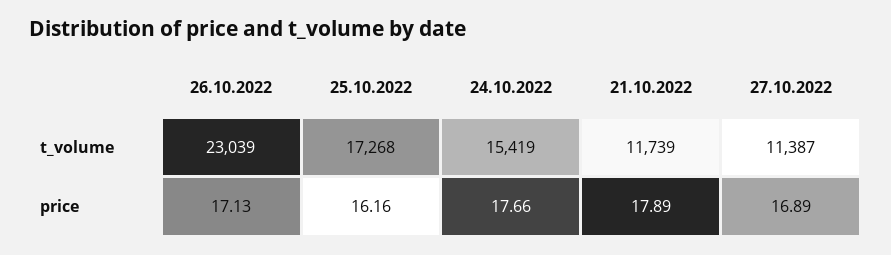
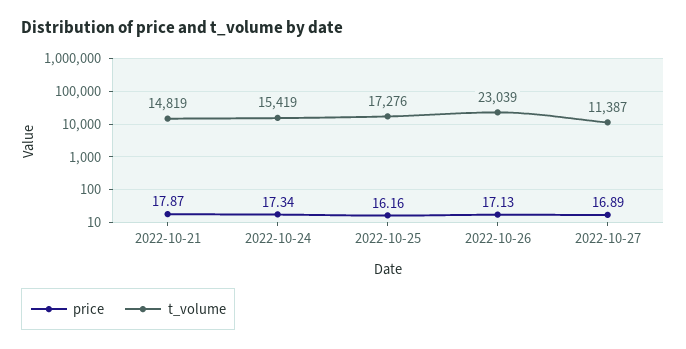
  {
    "t_volume": {
      "26.10.2022": 23039,
-     "25.10.2022": 17268,
+     "25.10.2022": 17276,
      "24.10.2022": 15419,
-     "21.10.2022": 11739,
+     "21.10.2022": 14819,
      "27.10.2022": 11387
    },
    "price": {
      "26.10.2022": 17.13,
      "25.10.2022": 16.16,
-     "24.10.2022": 17.66,
+     "24.10.2022": 17.34,
-     "21.10.2022": 17.89,
+     "21.10.2022": 17.87,
      "27.10.2022": 16.89
    }
  }

